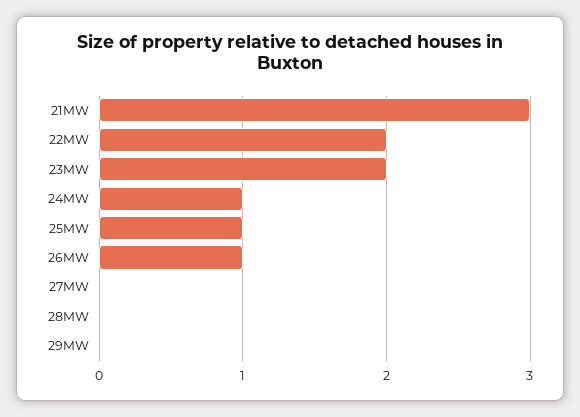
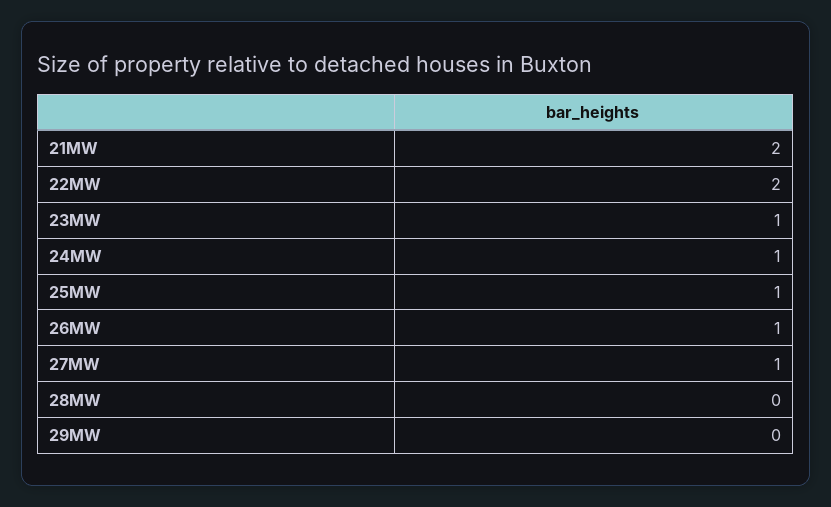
  {
-   "21MW": 3,
+   "21MW": 2,
    "22MW": 2,
-   "23MW": 2,
+   "23MW": 1,
    "24MW": 1,
    "25MW": 1,
    "26MW": 1,
-   "27MW": 0,
+   "27MW": 1,
    "28MW": 0,
    "29MW": 0
  }

